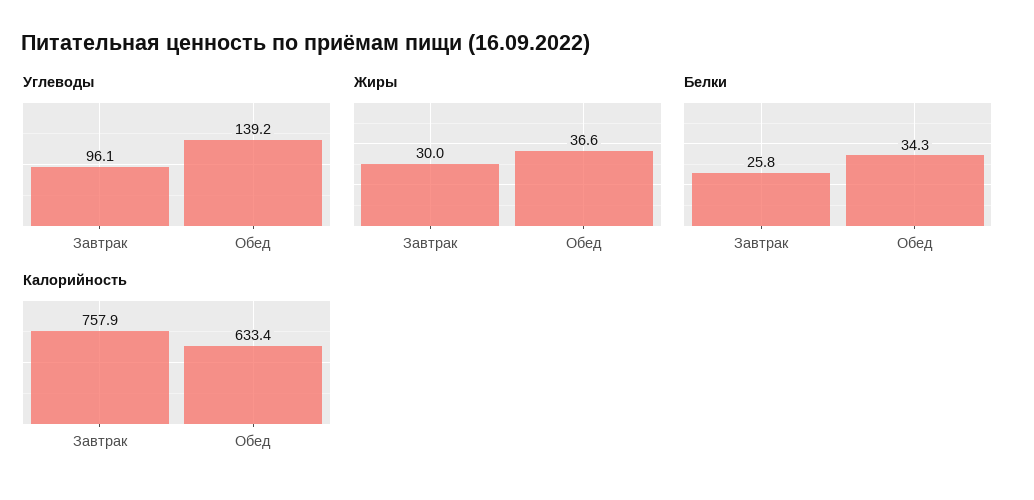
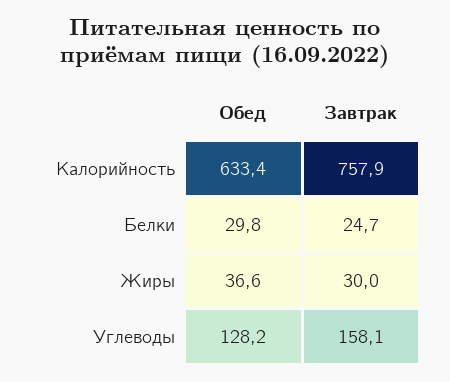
  {
    "Углеводы": {
-     "Завтрак": 96.1,
+     "Завтрак": 158.1,
-     "Обед": 139.2
+     "Обед": 128.2
    },
    "Жиры": {
      "Завтрак": 30,
      "Обед": 36.6
    },
    "Белки": {
-     "Завтрак": 25.8,
+     "Завтрак": 24.7,
-     "Обед": 34.3
+     "Обед": 29.8
    },
    "Калорийность": {
      "Завтрак": 757.9,
      "Обед": 633.4
    }
  }

